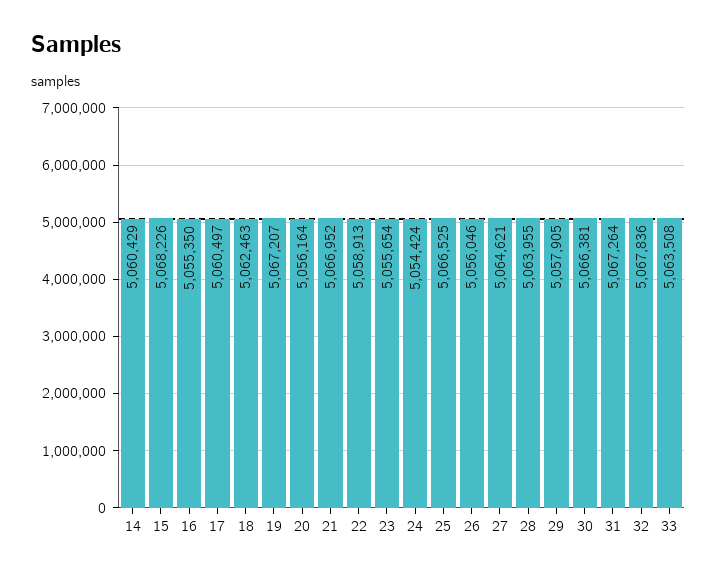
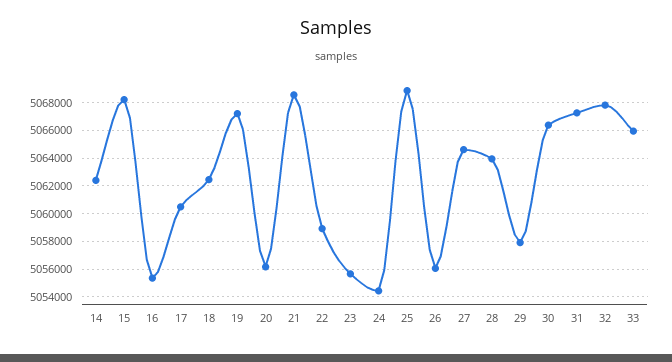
  {
-   "14": 5060429,
+   "14": 5062500,
    "15": 5068226,
    "16": 5055350,
    "17": 5060497,
    "18": 5062463,
    "19": 5067207,
    "20": 5056164,
-   "21": 5066952,
+   "21": 5068500,
    "22": 5058913,
    "23": 5055654,
    "24": 5054424,
-   "25": 5066525,
+   "25": 5069000,
    "26": 5056046,
    "27": 5064621,
    "28": 5063955,
    "29": 5057905,
    "30": 5066381,
    "31": 5067264,
    "32": 5067836,
-   "33": 5063508
+   "33": 5066000
  }

